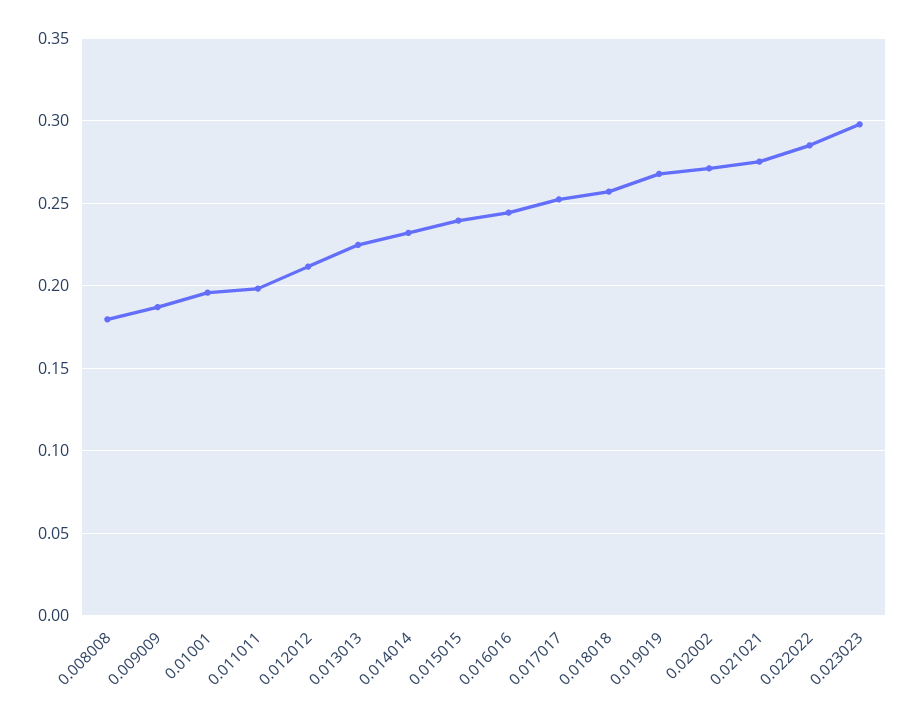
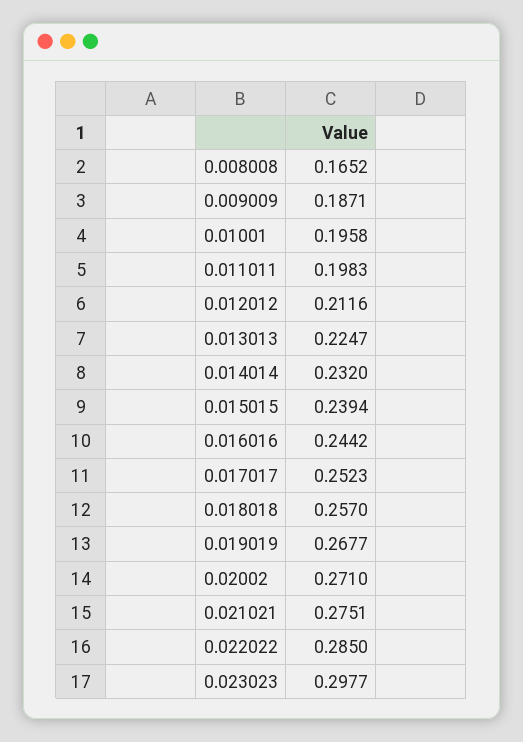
  {
-   "0.008008": 0.18,
+   "0.008008": 0.1652,
    "0.009009": 0.1871,
    "0.01001": 0.1958,
    "0.011011": 0.1983,
    "0.012012": 0.2116,
    "0.013013": 0.2247,
    "0.014014": 0.232,
    "0.015015": 0.2394,
    "0.016016": 0.2442,
    "0.017017": 0.2523,
    "0.018018": 0.257,
    "0.019019": 0.2677,
    "0.02002": 0.271,
    "0.021021": 0.2751,
    "0.022022": 0.285,
    "0.023023": 0.2977
  }

